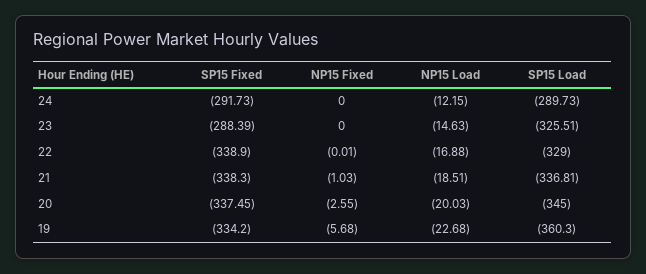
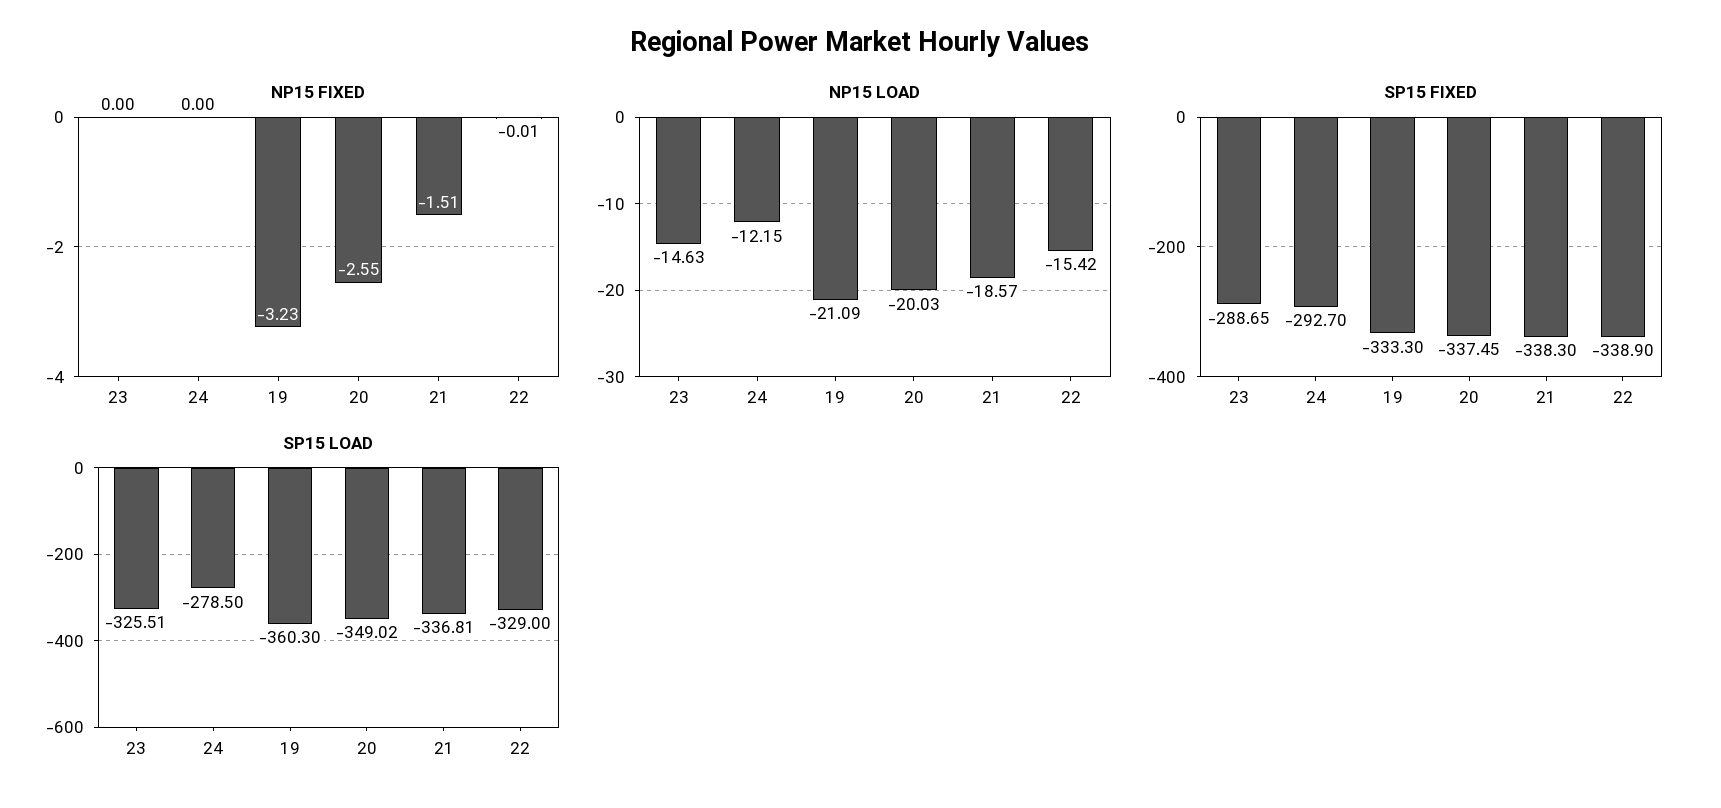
  {
    "SP15 Fixed": {
-     "24": -291.73,
+     "24": -292.7,
-     "23": -288.39,
+     "23": -288.65,
      "22": -338.9,
      "21": -338.3,
      "20": -337.45,
-     "19": -334.2
+     "19": -333.3
    },
    "NP15 Fixed": {
      "24": 0,
      "23": 0,
      "22": -0.01,
-     "21": -1.03,
+     "21": -1.51,
      "20": -2.55,
-     "19": -5.68
+     "19": -3.23
    },
    "NP15 Load": {
      "24": -12.15,
      "23": -14.63,
-     "22": -16.88,
+     "22": -15.42,
-     "21": -18.51,
+     "21": -18.57,
      "20": -20.03,
-     "19": -22.68
+     "19": -21.09
    },
    "SP15 Load": {
-     "24": -289.73,
+     "24": -278.5,
      "23": -325.51,
      "22": -329,
      "21": -336.81,
-     "20": -345,
+     "20": -349.02,
      "19": -360.3
    }
  }

